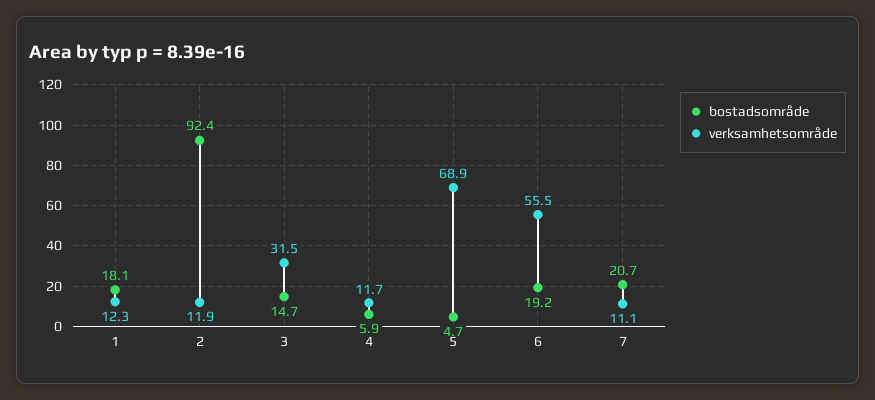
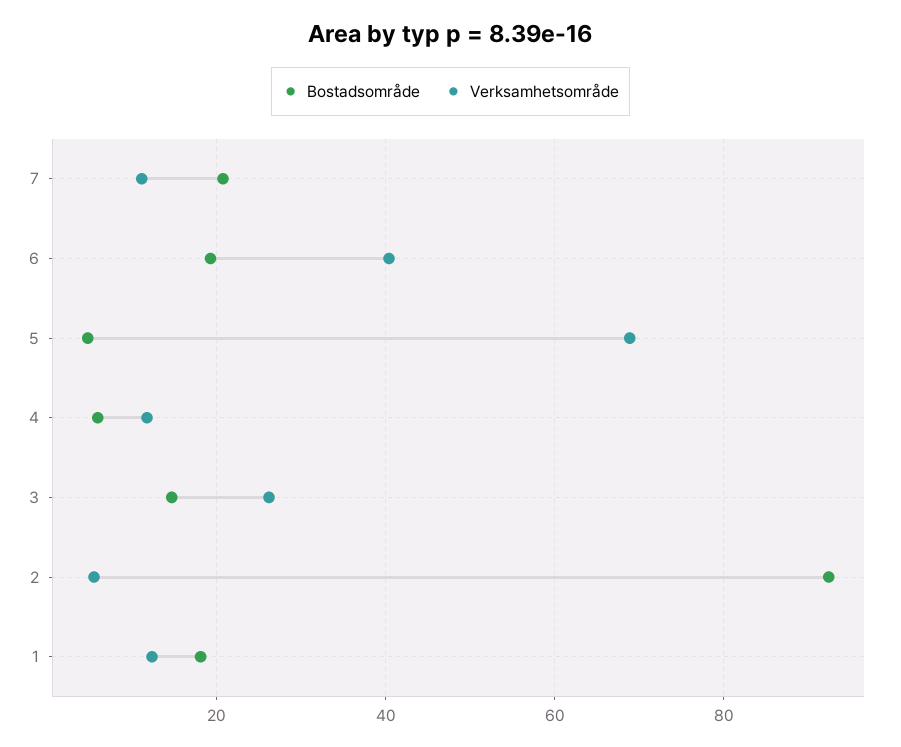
  {
    "bostadsområde": {
      "1": 18.1,
      "2": 92.4,
      "3": 14.7,
      "4": 5.9,
      "5": 4.7,
      "6": 19.2,
      "7": 20.7
    },
    "verksamhetsområde": {
      "1": 12.3,
-     "2": 11.9,
+     "2": 6,
-     "3": 31.5,
+     "3": 26,
      "4": 11.7,
      "5": 68.9,
-     "6": 55.5,
+     "6": 40,
      "7": 11.1
    }
  }

